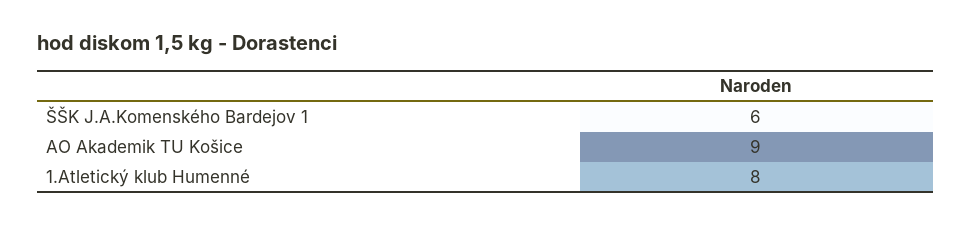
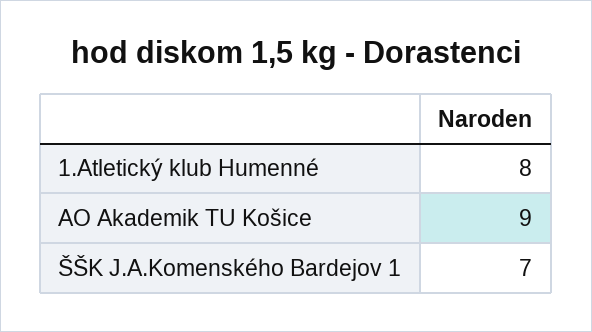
  {
-   "ŠŠK J.A.Komenského Bardejov 1": 6,
+   "ŠŠK J.A.Komenského Bardejov 1": 7,
    "AO Akademik TU Košice": 9,
    "1.Atletický klub Humenné": 8
  }

